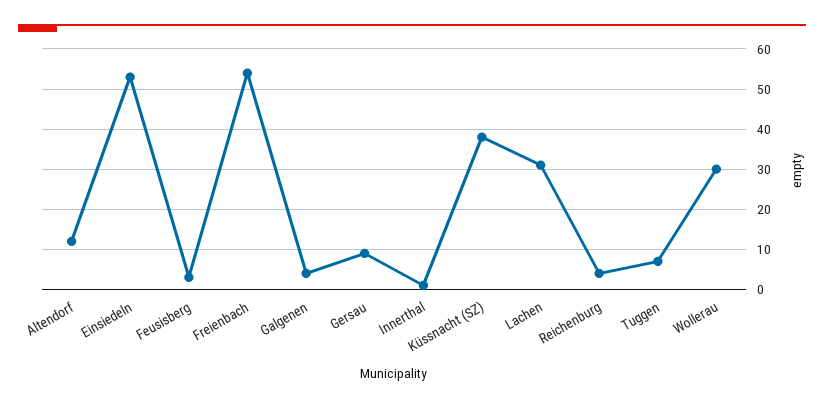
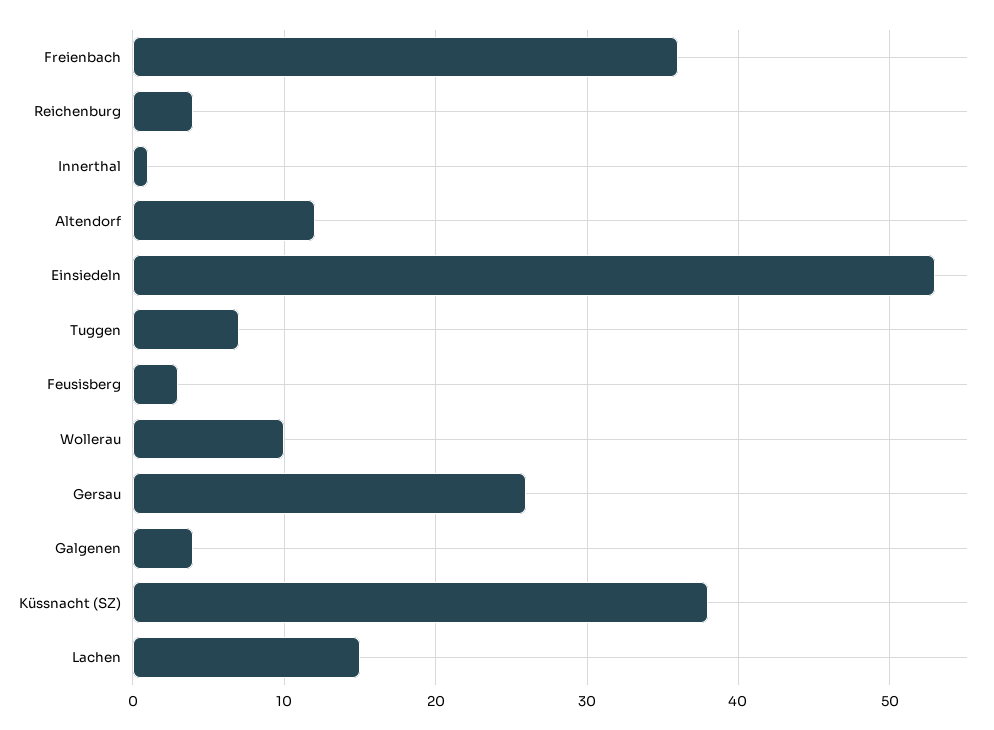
  {
    "Altendorf": 12,
    "Einsiedeln": 53,
    "Feusisberg": 3,
-   "Freienbach": 55,
+   "Freienbach": 36,
    "Galgenen": 4,
-   "Gersau": 10,
+   "Gersau": 26,
    "Innerthal": 1,
    "Küssnacht (SZ)": 38,
-   "Lachen": 30,
+   "Lachen": 15,
    "Reichenburg": 4,
    "Tuggen": 7,
-   "Wollerau": 30
+   "Wollerau": 10
  }

